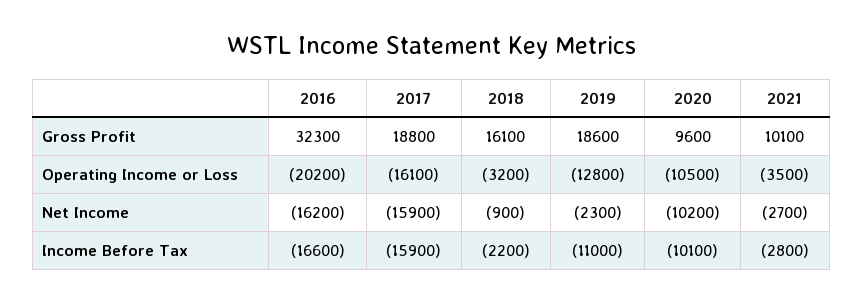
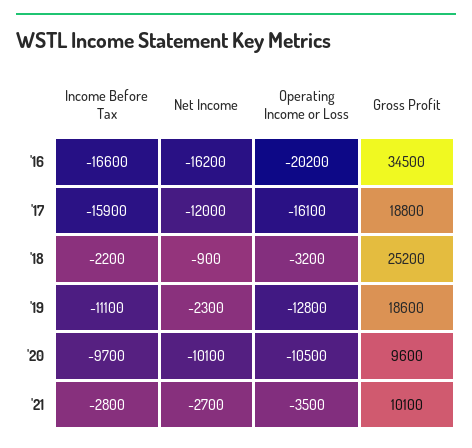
  {
    "2016": {
-     "Gross Profit": 32300,
+     "Gross Profit": 34500,
      "Operating Income or Loss": -20200,
      "Net Income": -16200,
      "Income Before Tax": -16600
    },
    "2017": {
      "Gross Profit": 18800,
      "Operating Income or Loss": -16100,
-     "Net Income": -15900,
+     "Net Income": -12000,
      "Income Before Tax": -15900
    },
    "2018": {
-     "Gross Profit": 16100,
+     "Gross Profit": 25200,
      "Operating Income or Loss": -3200,
      "Net Income": -900,
      "Income Before Tax": -2200
    },
    "2019": {
      "Gross Profit": 18600,
      "Operating Income or Loss": -12800,
      "Net Income": -2300,
-     "Income Before Tax": -11000
+     "Income Before Tax": -11100
    },
    "2020": {
      "Gross Profit": 9600,
      "Operating Income or Loss": -10500,
-     "Net Income": -10200,
+     "Net Income": -10100,
-     "Income Before Tax": -10100
+     "Income Before Tax": -9700
    },
    "2021": {
      "Gross Profit": 10100,
      "Operating Income or Loss": -3500,
      "Net Income": -2700,
      "Income Before Tax": -2800
    }
  }

